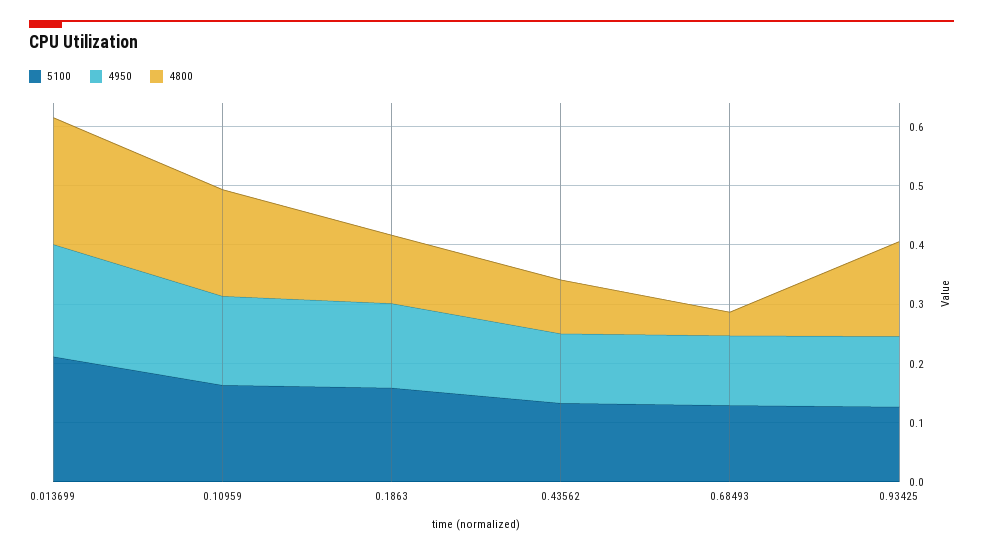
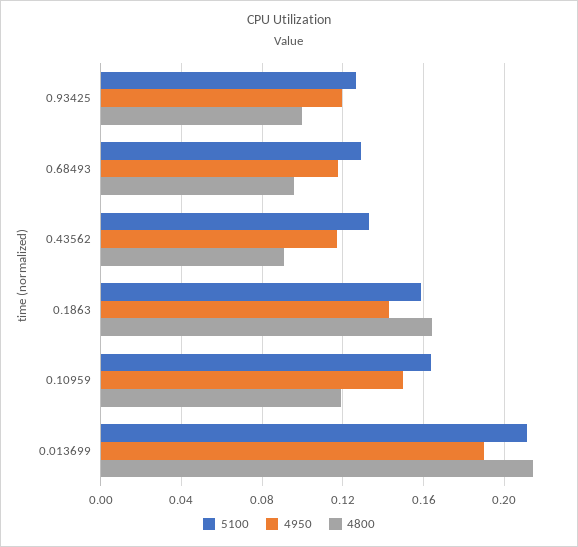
  {
    "5100": {
      "0.013699": 0.21,
      "0.10959": 0.165,
      "0.1863": 0.16,
      "0.43562": 0.135,
      "0.68493": 0.13,
      "0.93425": 0.125
    },
    "4950": {
      "0.013699": 0.19,
      "0.10959": 0.15,
      "0.1863": 0.145,
      "0.43562": 0.115,
      "0.68493": 0.115,
      "0.93425": 0.12
    },
    "4800": {
      "0.013699": 0.215,
-     "0.10959": 0.18,
+     "0.10959": 0.12,
-     "0.1863": 0.12,
+     "0.1863": 0.165,
      "0.43562": 0.09,
-     "0.68493": 0.04,
+     "0.68493": 0.095,
-     "0.93425": 0.16
+     "0.93425": 0.1
    }
  }

